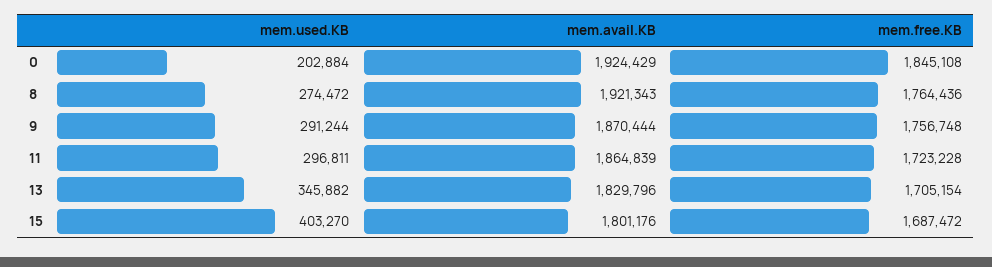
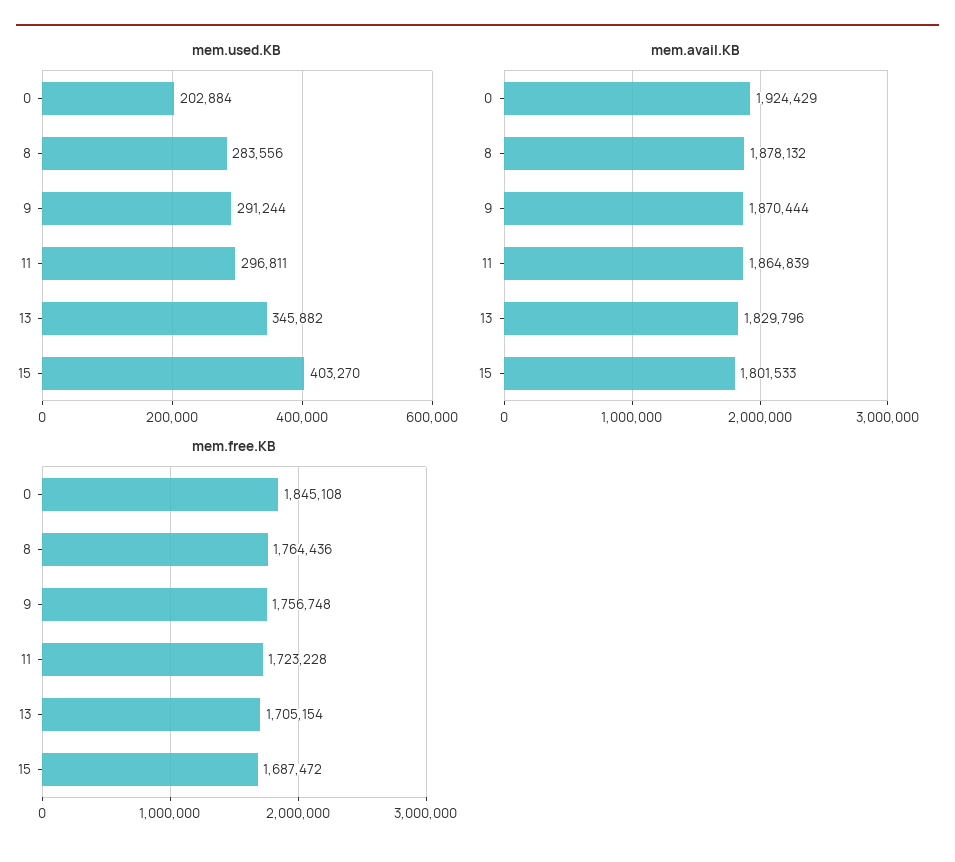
  {
    "mem.used.KB": {
      "0": 202884,
-     "8": 274472,
+     "8": 283556,
      "9": 291244,
      "11": 296811,
      "13": 345882,
      "15": 403270
    },
    "mem.avail.KB": {
      "0": 1924429,
-     "8": 1921343,
+     "8": 1878132,
      "9": 1870444,
      "11": 1864839,
      "13": 1829796,
-     "15": 1801176
+     "15": 1801533
    },
    "mem.free.KB": {
      "0": 1845108,
      "8": 1764436,
      "9": 1756748,
      "11": 1723228,
      "13": 1705154,
      "15": 1687472
    }
  }

